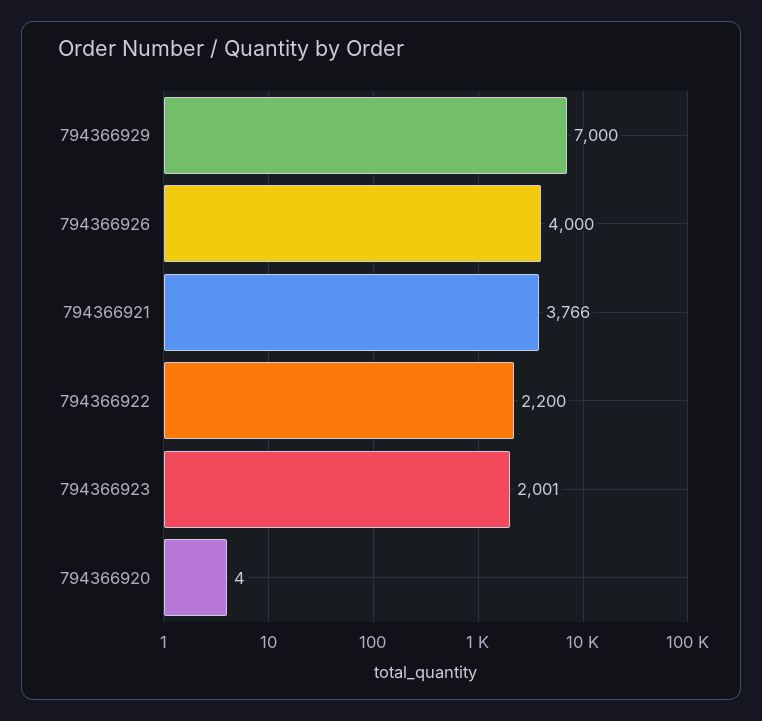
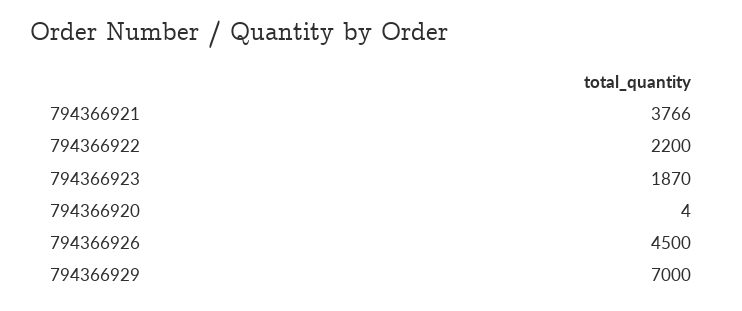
  {
    "794366929": 7000,
-   "794366926": 4000,
+   "794366926": 4500,
    "794366921": 3766,
    "794366922": 2200,
-   "794366923": 2001,
+   "794366923": 1870,
    "794366920": 4
  }

